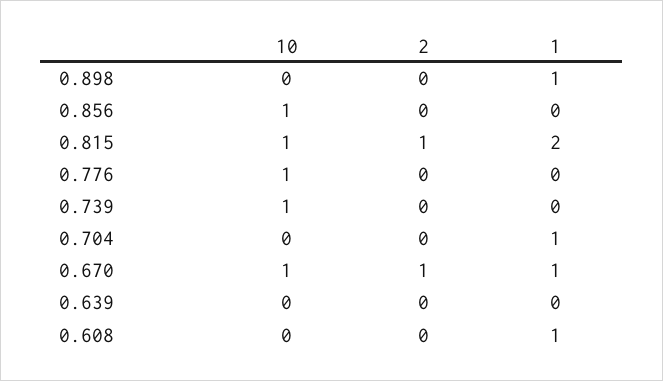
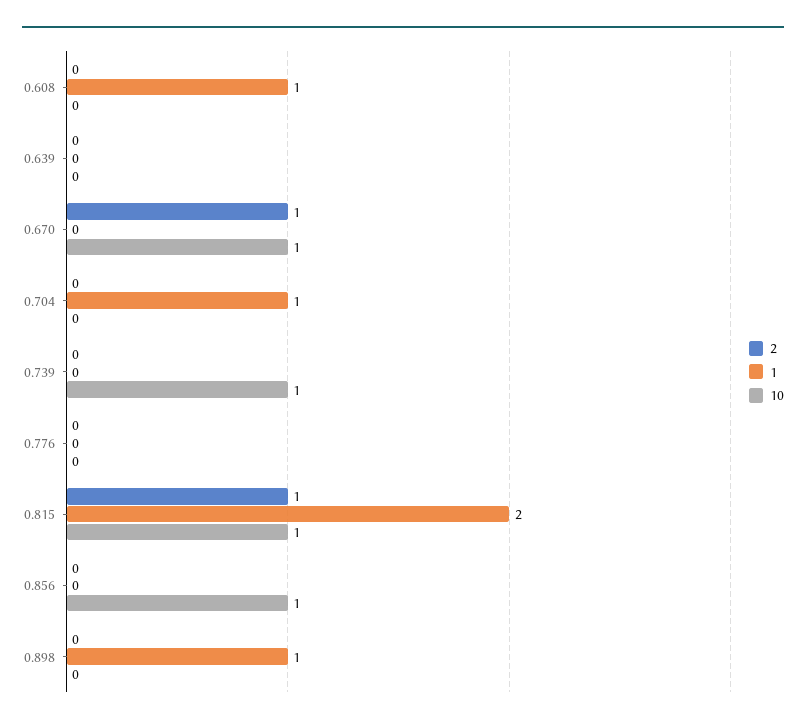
  {
    "10": {
      "0.898": 0,
      "0.856": 1,
      "0.815": 1,
-     "0.776": 1,
+     "0.776": 0,
      "0.739": 1,
      "0.704": 0,
      "0.670": 1,
      "0.639": 0,
      "0.608": 0
    },
    "2": {
      "0.898": 0,
      "0.856": 0,
      "0.815": 1,
      "0.776": 0,
      "0.739": 0,
      "0.704": 0,
      "0.670": 1,
      "0.639": 0,
      "0.608": 0
    },
    "1": {
      "0.898": 1,
      "0.856": 0,
      "0.815": 2,
      "0.776": 0,
      "0.739": 0,
      "0.704": 1,
-     "0.670": 1,
+     "0.670": 0,
      "0.639": 0,
      "0.608": 1
    }
  }

